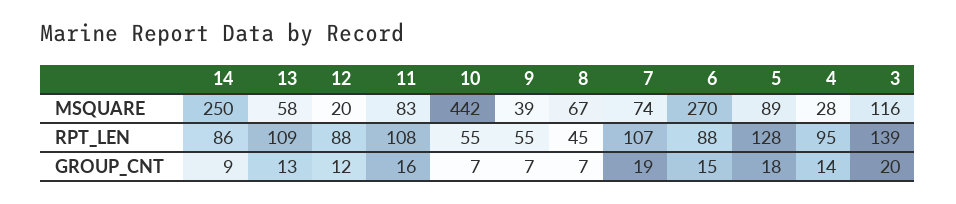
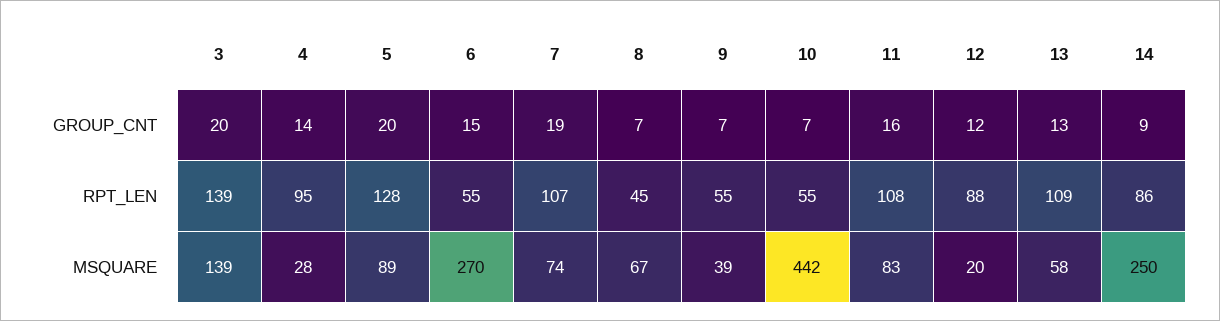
  {
    "14": {
      "MSQUARE": 250,
      "RPT_LEN": 86,
      "GROUP_CNT": 9
    },
    "13": {
      "MSQUARE": 58,
      "RPT_LEN": 109,
      "GROUP_CNT": 13
    },
    "12": {
      "MSQUARE": 20,
      "RPT_LEN": 88,
      "GROUP_CNT": 12
    },
    "11": {
      "MSQUARE": 83,
      "RPT_LEN": 108,
      "GROUP_CNT": 16
    },
    "10": {
      "MSQUARE": 442,
      "RPT_LEN": 55,
      "GROUP_CNT": 7
    },
    "9": {
      "MSQUARE": 39,
      "RPT_LEN": 55,
      "GROUP_CNT": 7
    },
    "8": {
      "MSQUARE": 67,
      "RPT_LEN": 45,
      "GROUP_CNT": 7
    },
    "7": {
      "MSQUARE": 74,
      "RPT_LEN": 107,
      "GROUP_CNT": 19
    },
    "6": {
      "MSQUARE": 270,
-     "RPT_LEN": 88,
+     "RPT_LEN": 55,
      "GROUP_CNT": 15
    },
    "5": {
      "MSQUARE": 89,
      "RPT_LEN": 128,
-     "GROUP_CNT": 18
+     "GROUP_CNT": 20
    },
    "4": {
      "MSQUARE": 28,
      "RPT_LEN": 95,
      "GROUP_CNT": 14
    },
    "3": {
-     "MSQUARE": 116,
+     "MSQUARE": 139,
      "RPT_LEN": 139,
      "GROUP_CNT": 20
    }
  }

